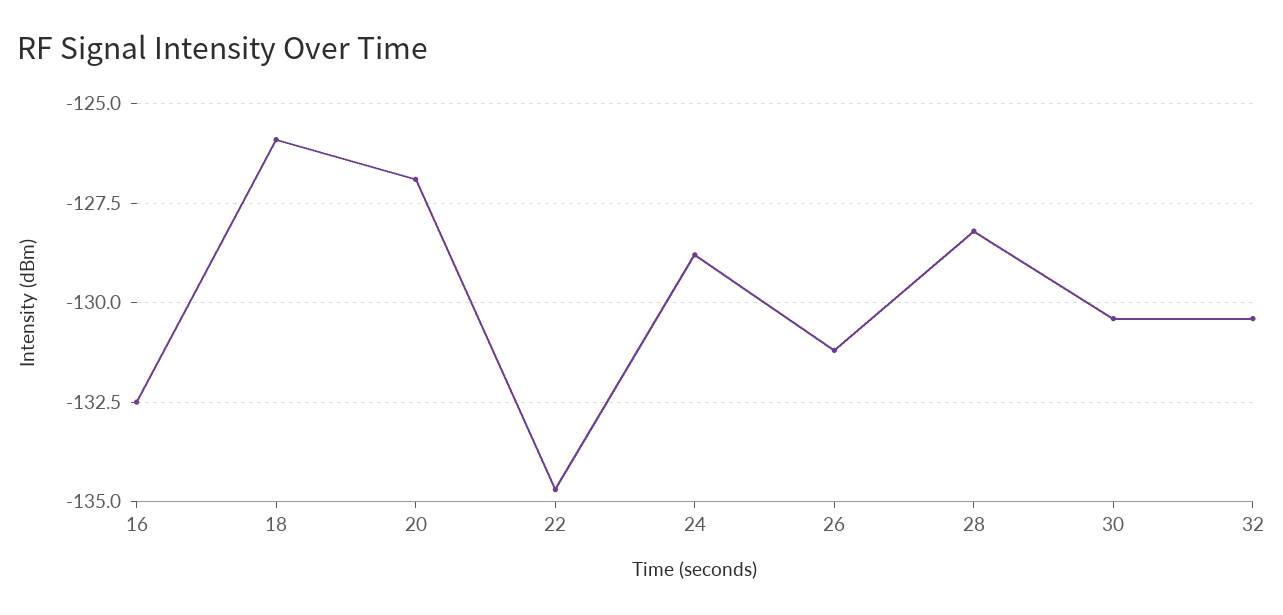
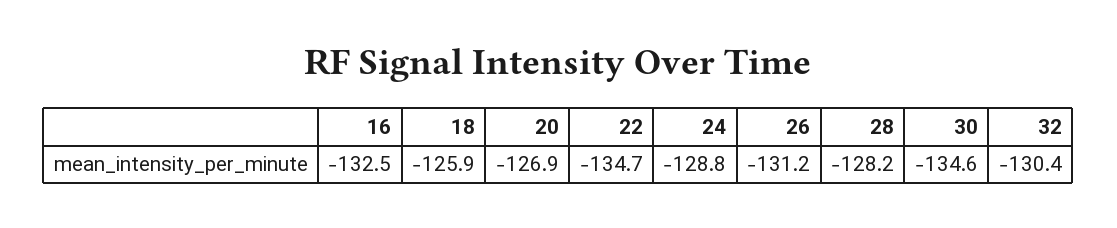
  {
    "16": -132.5,
    "18": -125.9,
    "20": -126.9,
    "22": -134.7,
    "24": -128.8,
    "26": -131.2,
    "28": -128.2,
-   "30": -130.5,
+   "30": -134.6,
    "32": -130.4
  }

